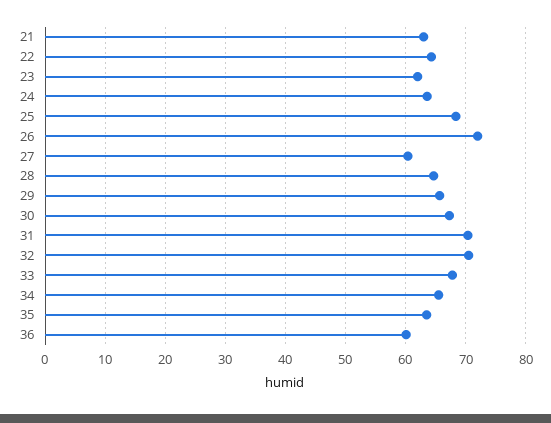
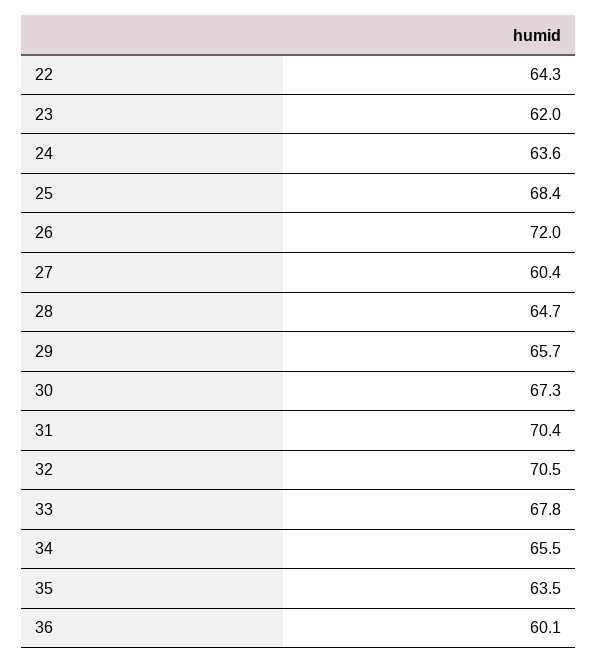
  {
-   "21": 63,
    "22": 64.3,
    "23": 62,
    "24": 63.6,
    "25": 68.4,
    "26": 72,
    "27": 60.4,
    "28": 64.7,
    "29": 65.7,
    "30": 67.3,
    "31": 70.4,
    "32": 70.5,
    "33": 67.8,
    "34": 65.5,
    "35": 63.5,
    "36": 60.1
  }

